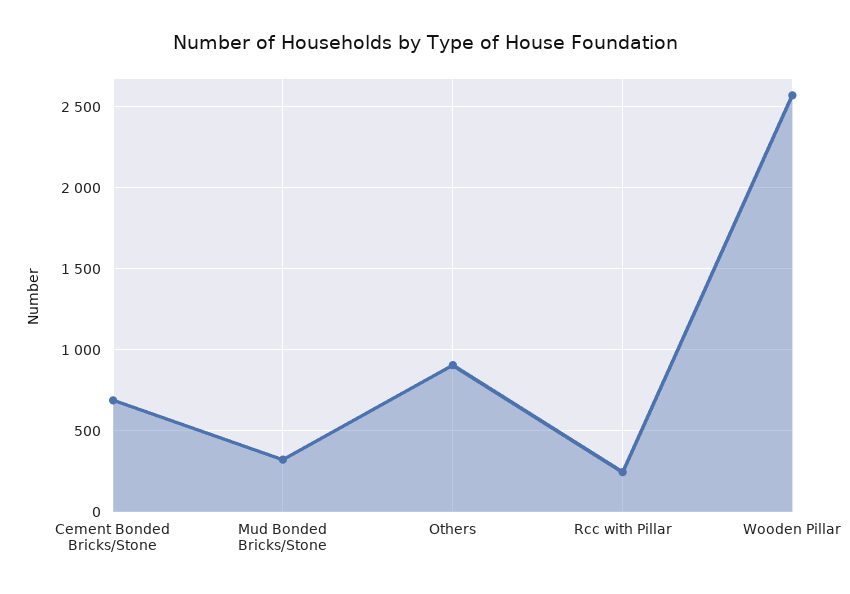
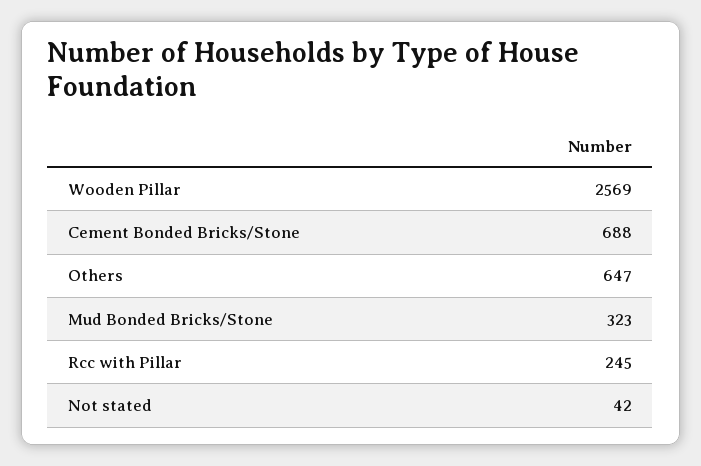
  {
    "Cement Bonded Bricks/Stone": 688,
    "Mud Bonded Bricks/Stone": 323,
-   "Others": 900,
+   "Others": 647,
    "Rcc with Pillar": 245,
-   "Wooden Pillar": 2569
+   "Wooden Pillar": 2569,
+   "Not stated": 42
  }

